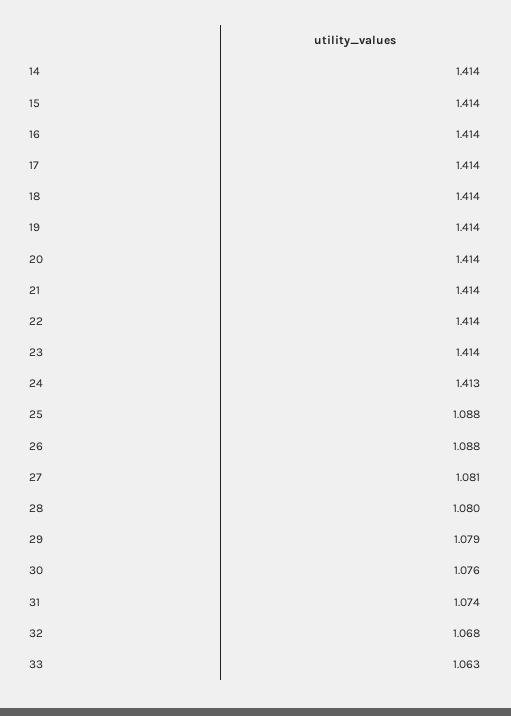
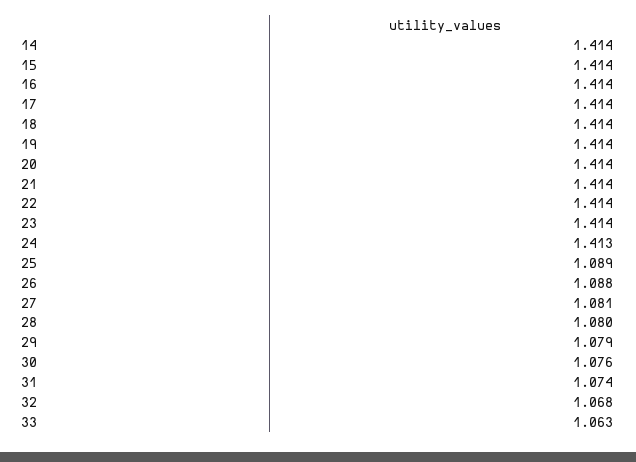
  {
    "14": 1.414,
    "15": 1.414,
    "16": 1.414,
    "17": 1.414,
    "18": 1.414,
    "19": 1.414,
    "20": 1.414,
    "21": 1.414,
    "22": 1.414,
    "23": 1.414,
    "24": 1.413,
-   "25": 1.088,
+   "25": 1.089,
    "26": 1.088,
    "27": 1.081,
    "28": 1.08,
    "29": 1.079,
    "30": 1.076,
    "31": 1.074,
    "32": 1.068,
    "33": 1.063
  }

